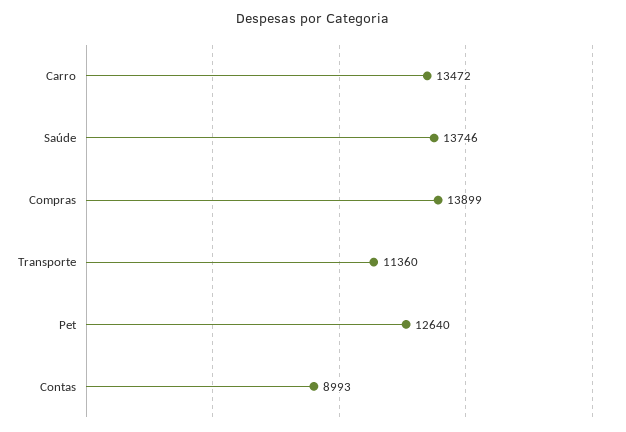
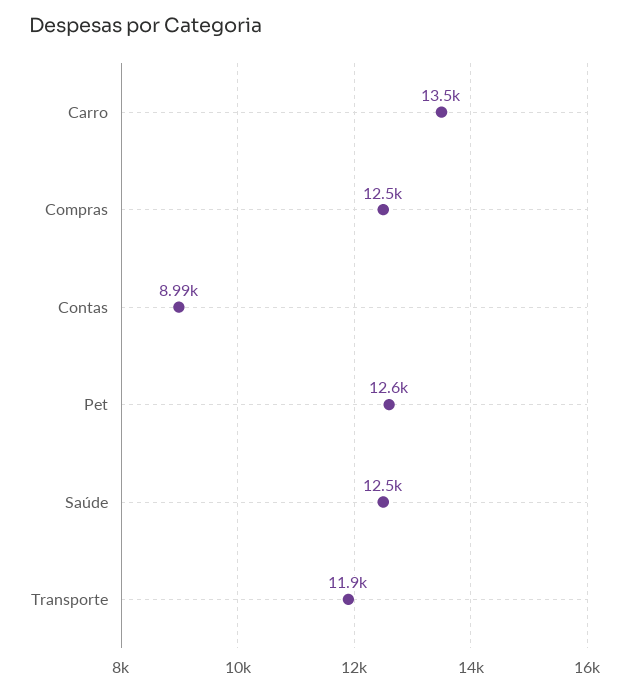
  {
    "Carro": 13472,
-   "Saúde": 13746,
+   "Saúde": 12500,
-   "Compras": 13899,
+   "Compras": 12500,
-   "Transporte": 11360,
+   "Transporte": 11900,
    "Pet": 12640,
    "Contas": 8993
  }

